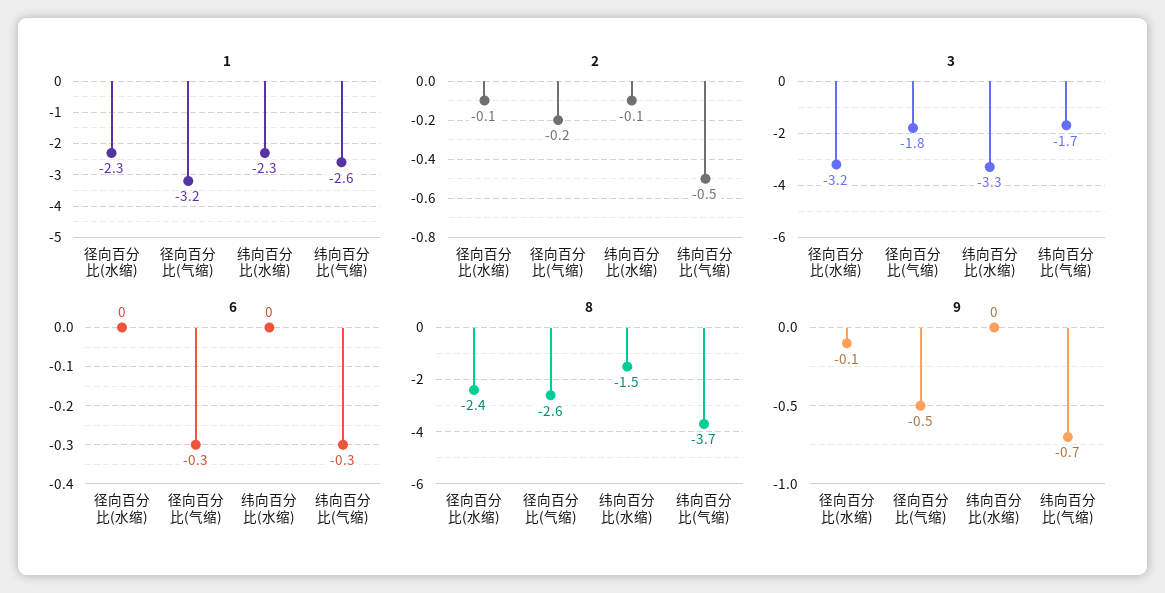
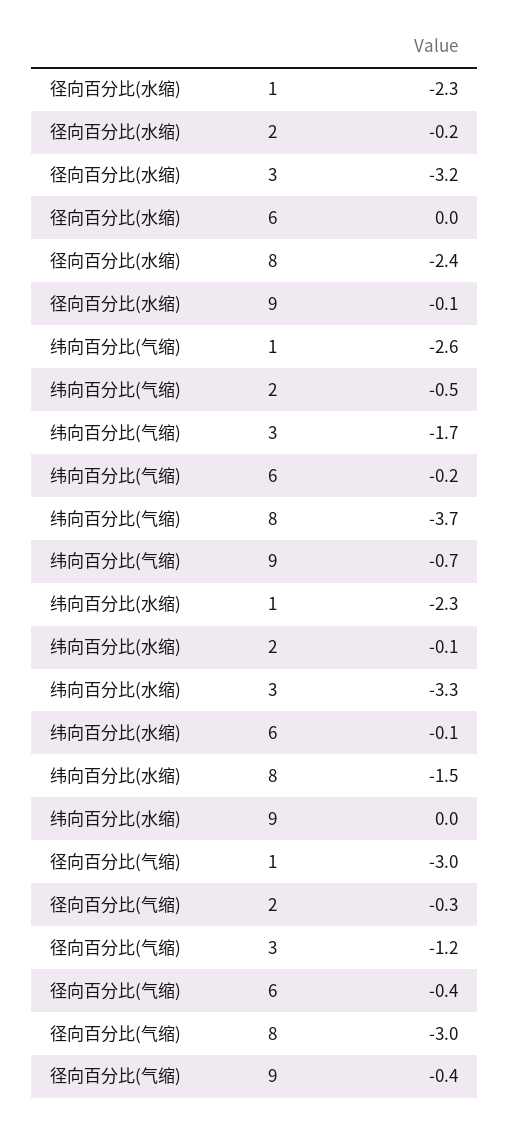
  {
    "1": {
      "径向百分比(水缩)": -2.3,
-     "径向百分比(气缩)": -3.2,
+     "径向百分比(气缩)": -3,
      "纬向百分比(水缩)": -2.3,
      "纬向百分比(气缩)": -2.6
    },
    "2": {
-     "径向百分比(水缩)": -0.1,
+     "径向百分比(水缩)": -0.2,
-     "径向百分比(气缩)": -0.2,
+     "径向百分比(气缩)": -0.3,
      "纬向百分比(水缩)": -0.1,
      "纬向百分比(气缩)": -0.5
    },
    "3": {
      "径向百分比(水缩)": -3.2,
-     "径向百分比(气缩)": -1.8,
+     "径向百分比(气缩)": -1.2,
      "纬向百分比(水缩)": -3.3,
      "纬向百分比(气缩)": -1.7
    },
    "6": {
      "径向百分比(水缩)": 0,
-     "径向百分比(气缩)": -0.3,
+     "径向百分比(气缩)": -0.4,
-     "纬向百分比(水缩)": 0,
+     "纬向百分比(水缩)": -0.1,
-     "纬向百分比(气缩)": -0.3
+     "纬向百分比(气缩)": -0.2
    },
    "8": {
      "径向百分比(水缩)": -2.4,
-     "径向百分比(气缩)": -2.6,
+     "径向百分比(气缩)": -3,
      "纬向百分比(水缩)": -1.5,
      "纬向百分比(气缩)": -3.7
    },
    "9": {
      "径向百分比(水缩)": -0.1,
-     "径向百分比(气缩)": -0.5,
+     "径向百分比(气缩)": -0.4,
      "纬向百分比(水缩)": 0,
      "纬向百分比(气缩)": -0.7
    }
  }

